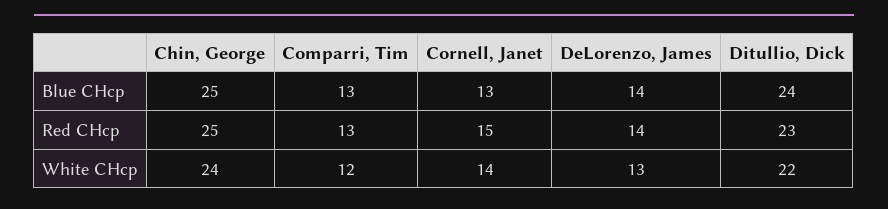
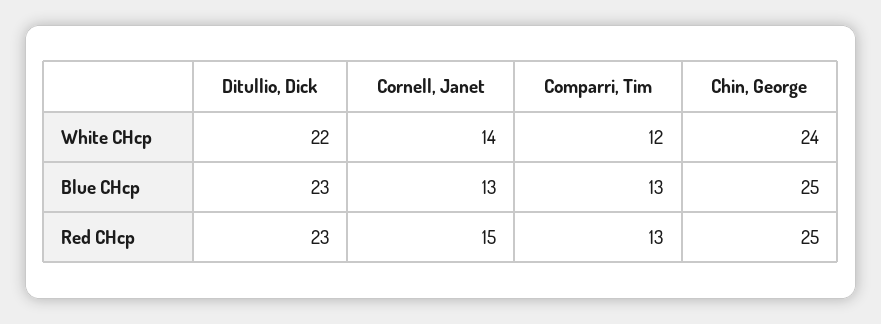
  {
    "Chin, George": {
      "Blue CHcp": 25,
      "Red CHcp": 25,
      "White CHcp": 24
    },
    "Comparri, Tim": {
      "Blue CHcp": 13,
      "Red CHcp": 13,
      "White CHcp": 12
    },
    "Cornell, Janet": {
      "Blue CHcp": 13,
      "Red CHcp": 15,
      "White CHcp": 14
    },
-   "DeLorenzo, James": {
-     "Blue CHcp": 14,
-     "Red CHcp": 14,
-     "White CHcp": 13
-   },
    "Ditullio, Dick": {
-     "Blue CHcp": 24,
+     "Blue CHcp": 23,
      "Red CHcp": 23,
      "White CHcp": 22
    }
  }

